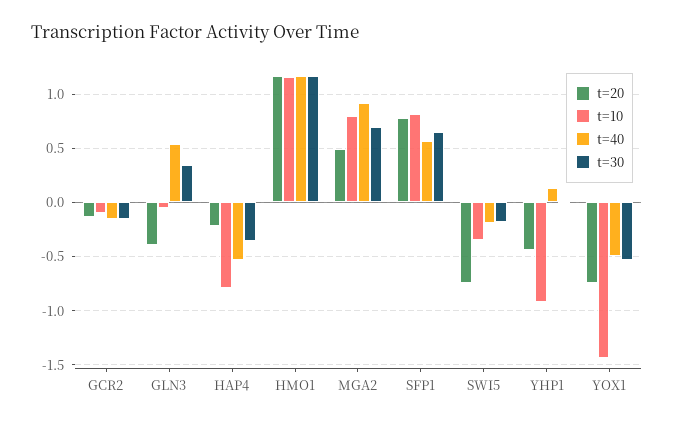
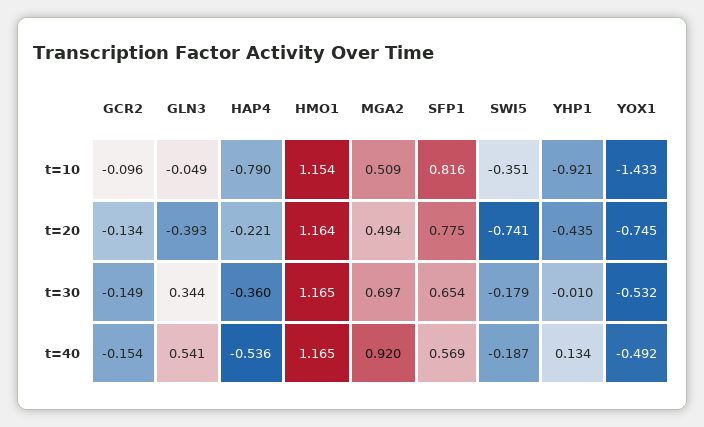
  {
    "t=20": {
      "GCR2": -0.134,
      "GLN3": -0.393,
      "HAP4": -0.221,
      "HMO1": 1.164,
      "MGA2": 0.494,
      "SFP1": 0.775,
      "SWI5": -0.741,
      "YHP1": -0.435,
      "YOX1": -0.745
    },
    "t=10": {
      "GCR2": -0.096,
      "GLN3": -0.049,
      "HAP4": -0.79,
      "HMO1": 1.154,
-     "MGA2": 0.8,
+     "MGA2": 0.509,
      "SFP1": 0.816,
      "SWI5": -0.351,
      "YHP1": -0.921,
      "YOX1": -1.433
    },
    "t=40": {
      "GCR2": -0.154,
      "GLN3": 0.541,
      "HAP4": -0.536,
      "HMO1": 1.165,
      "MGA2": 0.92,
      "SFP1": 0.569,
      "SWI5": -0.187,
      "YHP1": 0.134,
      "YOX1": -0.492
    },
    "t=30": {
      "GCR2": -0.149,
      "GLN3": 0.344,
      "HAP4": -0.36,
      "HMO1": 1.165,
      "MGA2": 0.697,
      "SFP1": 0.654,
      "SWI5": -0.179,
      "YHP1": -0.01,
      "YOX1": -0.532
    }
  }

